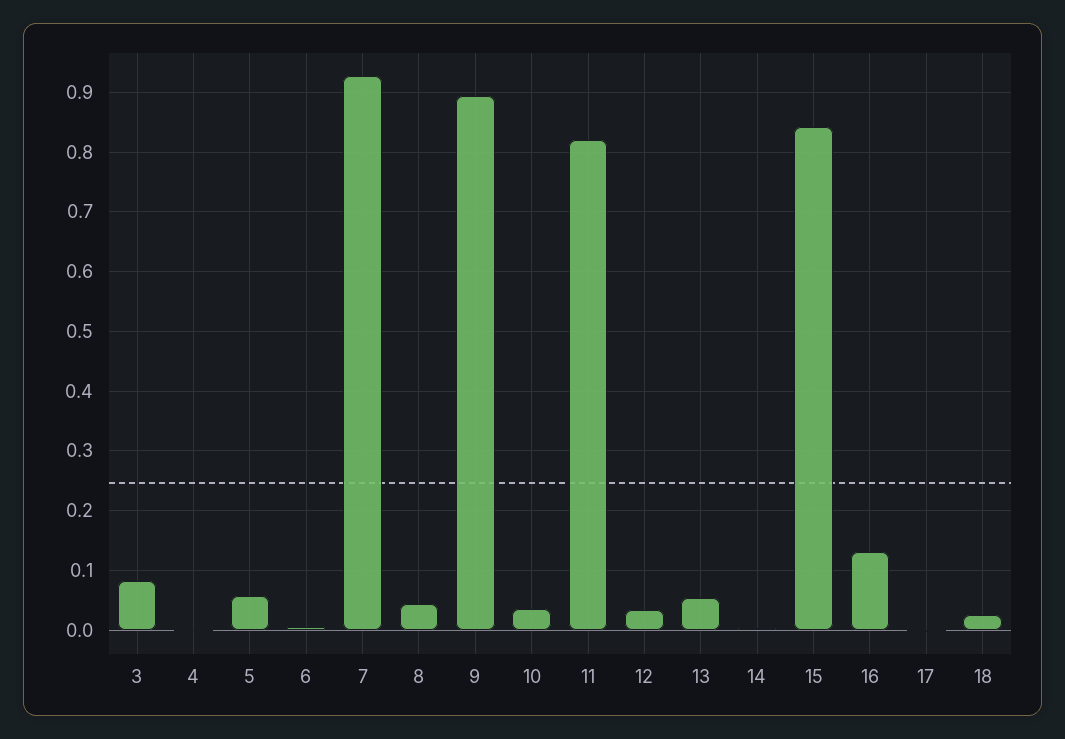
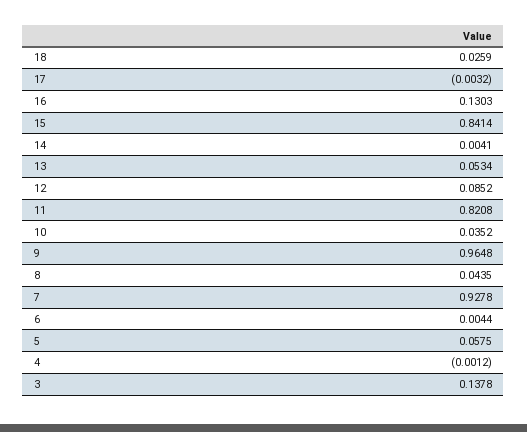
  {
-   "3": 0.08,
+   "3": 0.1378,
    "4": -0.0012,
    "5": 0.0575,
    "6": 0.0044,
    "7": 0.9278,
    "8": 0.0435,
-   "9": 0.9,
+   "9": 0.9648,
    "10": 0.0352,
    "11": 0.8208,
-   "12": 0.04,
+   "12": 0.0852,
    "13": 0.0534,
    "14": 0.0041,
    "15": 0.8414,
    "16": 0.1303,
    "17": -0.0032,
    "18": 0.0259
  }

